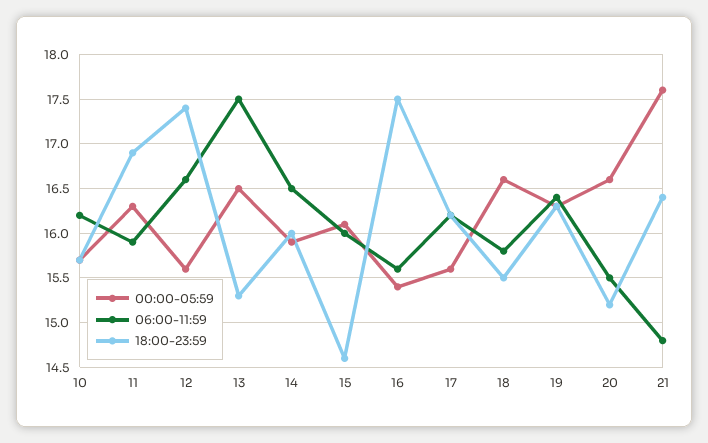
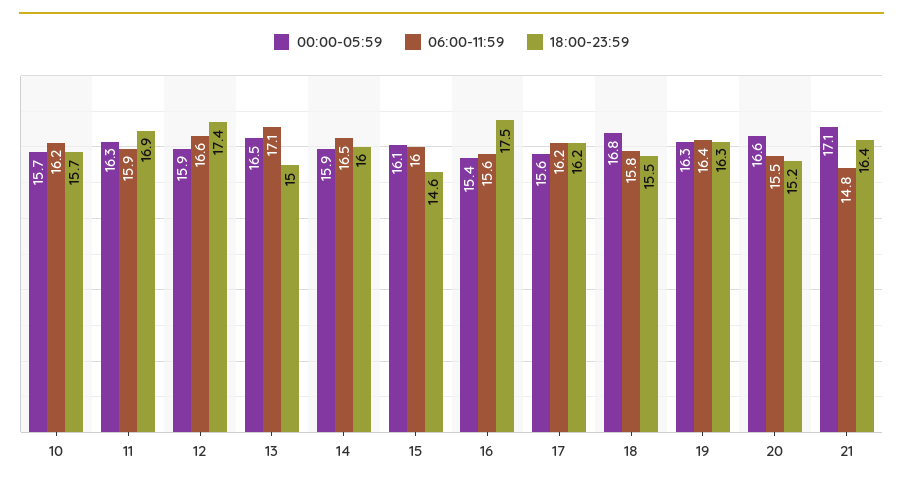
  {
    "00:00-05:59": {
      "10": 15.7,
      "11": 16.3,
-     "12": 15.6,
+     "12": 15.9,
      "13": 16.5,
      "14": 15.9,
      "15": 16.1,
      "16": 15.4,
      "17": 15.6,
-     "18": 16.6,
+     "18": 16.8,
      "19": 16.3,
      "20": 16.6,
-     "21": 17.6
+     "21": 17.1
    },
    "06:00-11:59": {
      "10": 16.2,
      "11": 15.9,
      "12": 16.6,
-     "13": 17.5,
+     "13": 17.1,
      "14": 16.5,
      "15": 16,
      "16": 15.6,
      "17": 16.2,
      "18": 15.8,
      "19": 16.4,
      "20": 15.5,
      "21": 14.8
    },
    "18:00-23:59": {
      "10": 15.7,
      "11": 16.9,
      "12": 17.4,
-     "13": 15.3,
+     "13": 15,
      "14": 16,
      "15": 14.6,
      "16": 17.5,
      "17": 16.2,
      "18": 15.5,
      "19": 16.3,
      "20": 15.2,
      "21": 16.4
    }
  }

